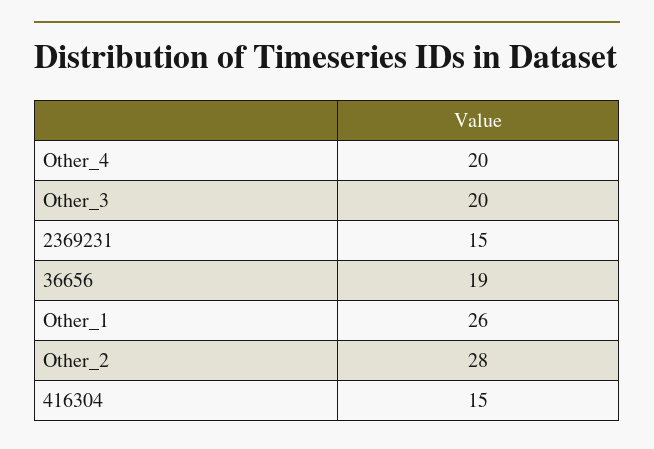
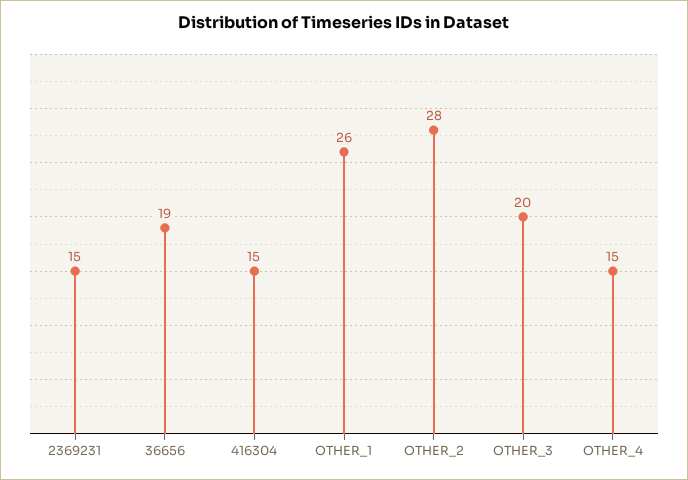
  {
-   "Other_4": 20,
+   "Other_4": 15,
    "Other_3": 20,
    "2369231": 15,
    "36656": 19,
    "Other_1": 26,
    "Other_2": 28,
    "416304": 15
  }

